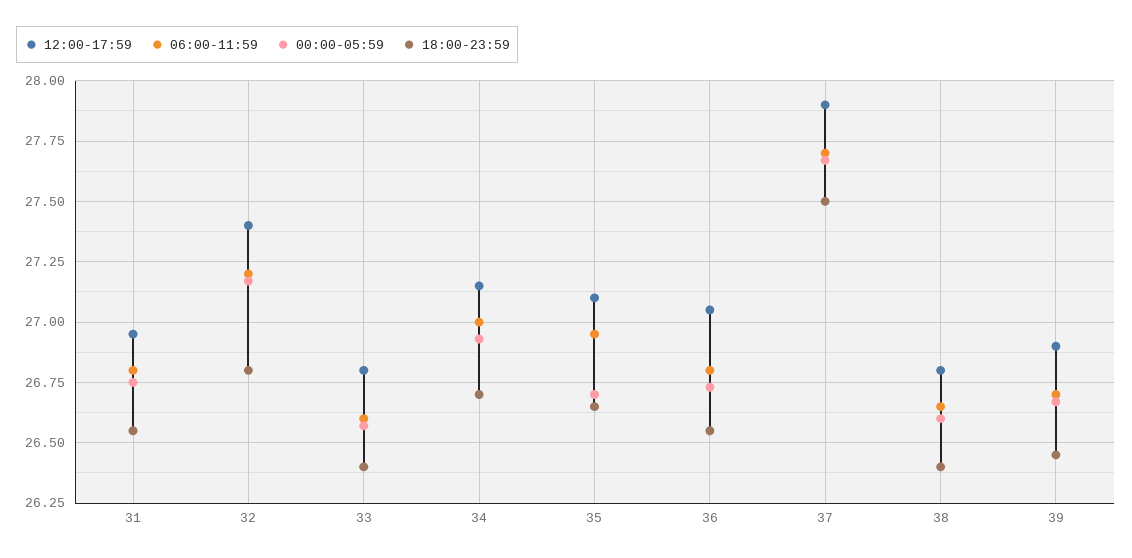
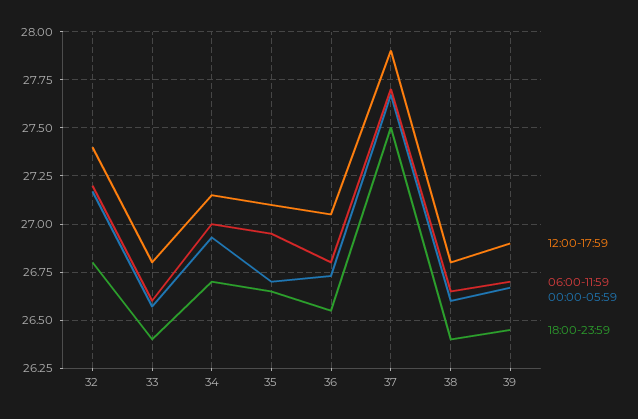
  {
    "12:00-17:59": {
-     "31": 26.95,
      "32": 27.4,
      "33": 26.8,
      "34": 27.15,
      "35": 27.1,
      "36": 27.05,
      "37": 27.9,
      "38": 26.8,
      "39": 26.9
    },
    "06:00-11:59": {
-     "31": 26.8,
      "32": 27.2,
      "33": 26.6,
      "34": 27,
      "35": 26.95,
      "36": 26.8,
      "37": 27.7,
      "38": 26.65,
      "39": 26.7
    },
    "00:00-05:59": {
-     "31": 26.75,
      "32": 27.15,
      "33": 26.55,
      "34": 26.95,
      "35": 26.7,
      "36": 26.75,
      "37": 27.65,
      "38": 26.6,
      "39": 26.65
    },
    "18:00-23:59": {
-     "31": 26.55,
      "32": 26.8,
      "33": 26.4,
      "34": 26.7,
      "35": 26.65,
      "36": 26.55,
      "37": 27.5,
      "38": 26.4,
      "39": 26.45
    }
  }

